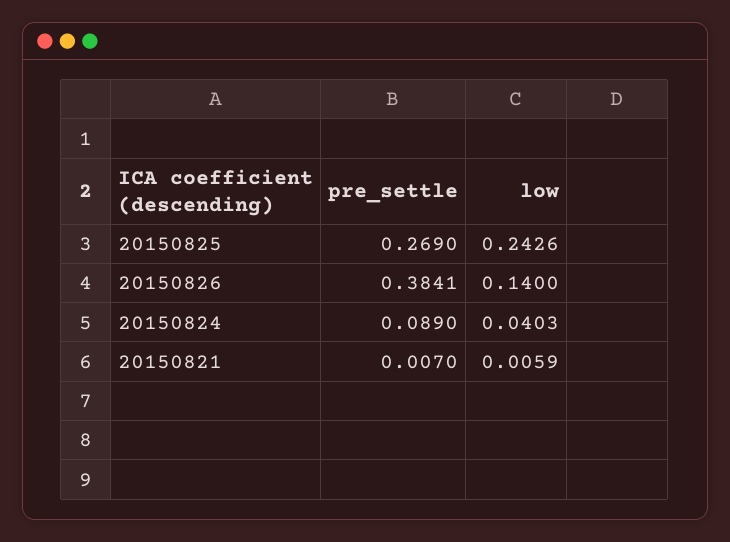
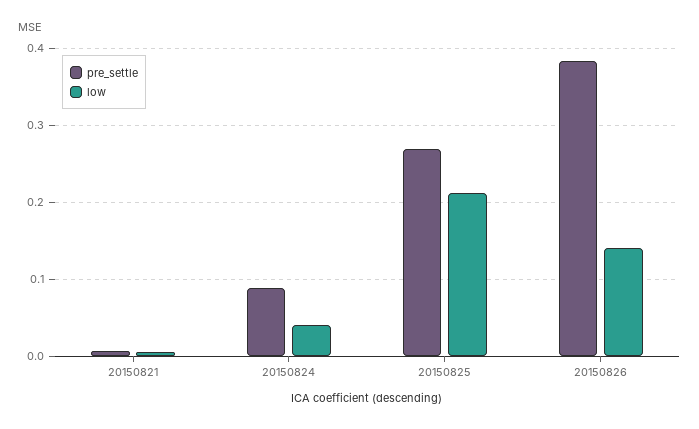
  {
    "pre_settle": {
      "20150825": 0.269,
      "20150826": 0.3841,
      "20150824": 0.089,
      "20150821": 0.007
    },
    "low": {
-     "20150825": 0.2426,
+     "20150825": 0.21,
      "20150826": 0.14,
      "20150824": 0.0403,
      "20150821": 0.0059
    }
  }

